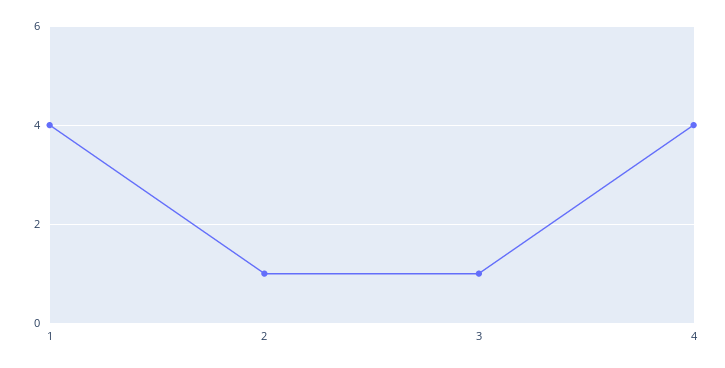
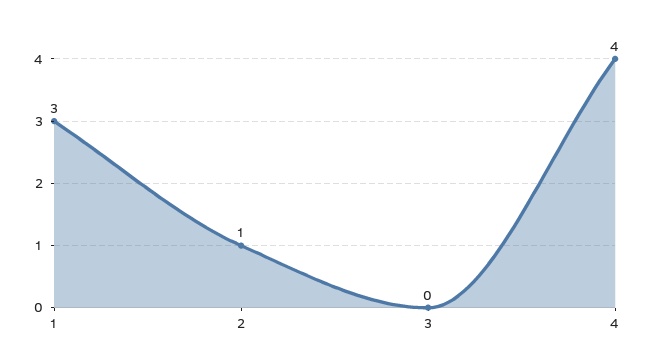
  {
-   "1": 4,
+   "1": 3,
    "2": 1,
-   "3": 1,
+   "3": 0,
    "4": 4
  }

